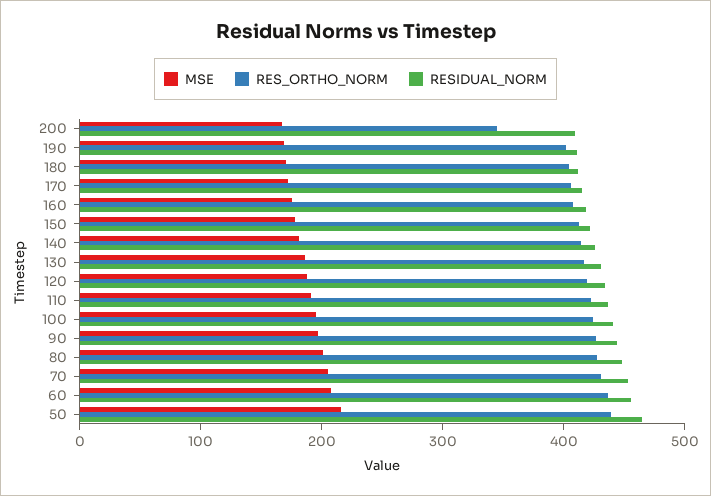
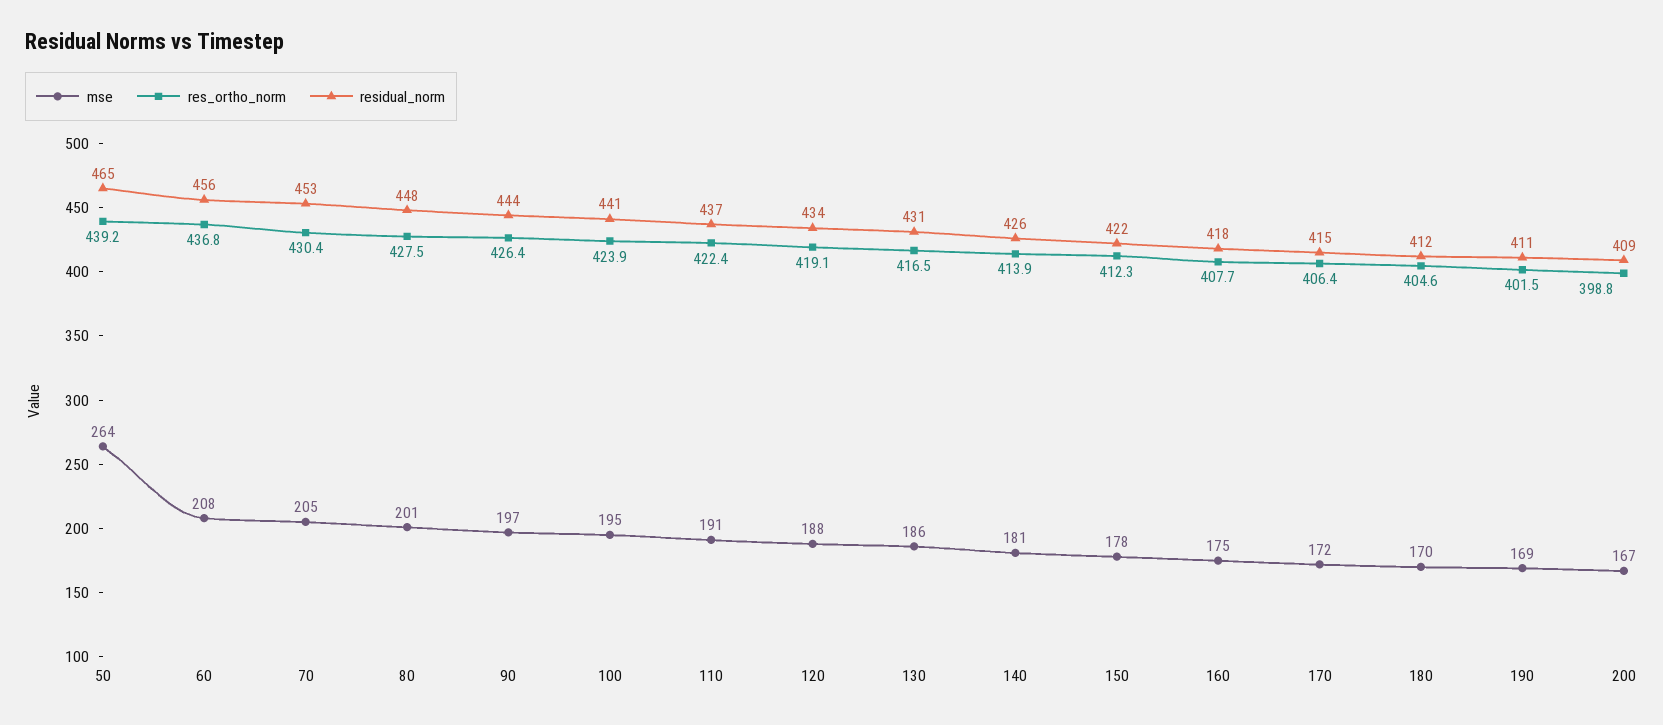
  {
    "MSE": {
      "200": 167,
      "190": 169,
      "180": 170,
      "170": 172,
      "160": 175,
      "150": 178,
      "140": 181,
      "130": 186,
      "120": 188,
      "110": 191,
      "100": 195,
      "90": 197,
      "80": 201,
      "70": 205,
      "60": 208,
-     "50": 220
+     "50": 264
    },
    "RES_ORTHO_NORM": {
-     "200": 340,
+     "200": 398.8,
      "190": 401.5,
      "180": 404.6,
      "170": 406.4,
      "160": 407.7,
      "150": 412.3,
      "140": 413.9,
      "130": 416.5,
      "120": 419.1,
      "110": 422.4,
      "100": 423.9,
      "90": 426.4,
      "80": 427.5,
      "70": 430.4,
      "60": 436.8,
      "50": 439.2
    },
    "RESIDUAL_NORM": {
      "200": 409,
      "190": 411,
      "180": 412,
      "170": 415,
      "160": 418,
      "150": 422,
      "140": 426,
      "130": 431,
      "120": 434,
      "110": 437,
      "100": 441,
      "90": 444,
      "80": 448,
      "70": 453,
      "60": 456,
      "50": 465
    }
  }

